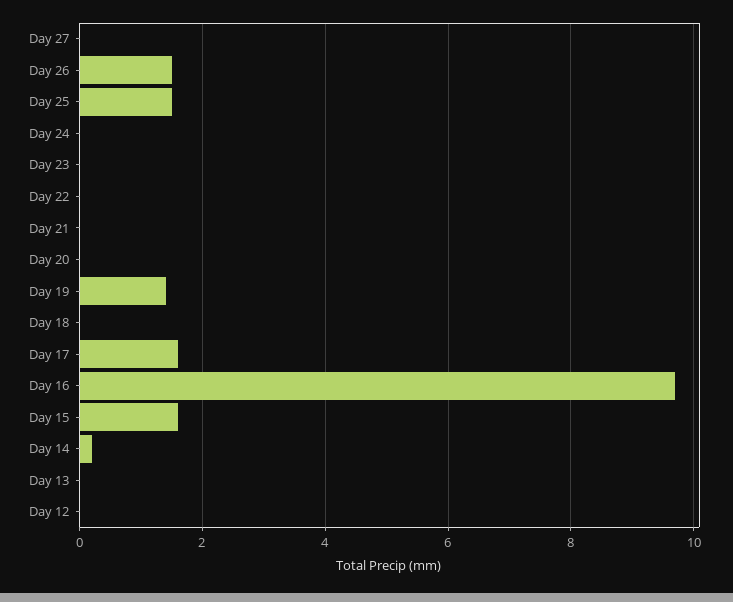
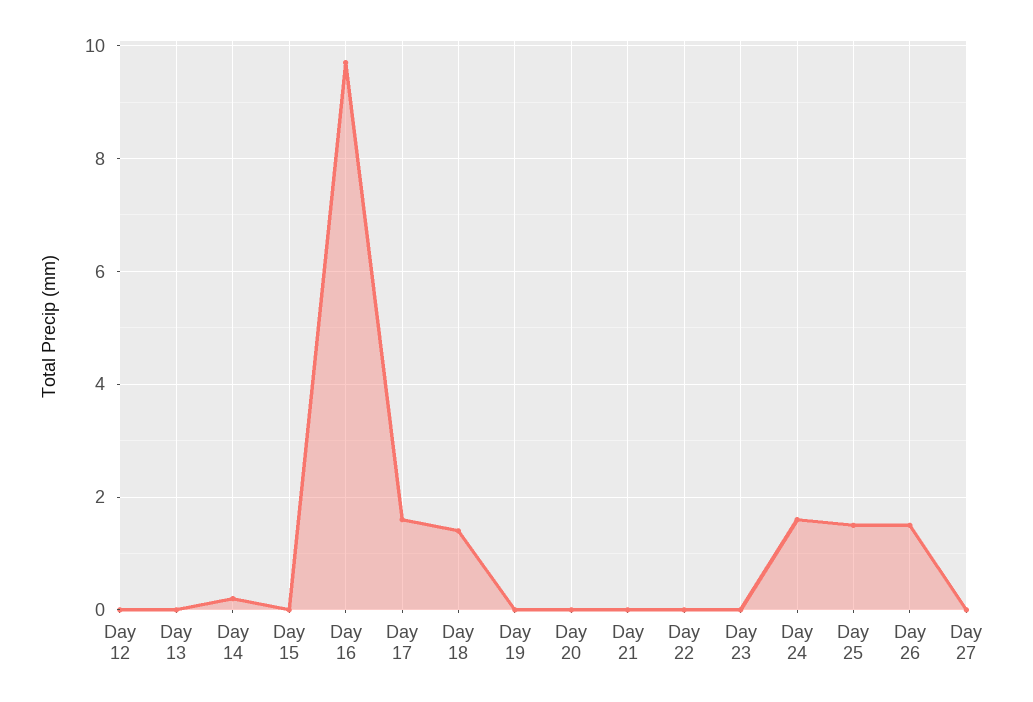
  {
    "Day 27": 0,
    "Day 26": 1.5,
    "Day 25": 1.5,
-   "Day 24": 0,
+   "Day 24": 1.5,
    "Day 23": 0,
    "Day 22": 0,
    "Day 21": 0,
    "Day 20": 0,
-   "Day 19": 1.5,
+   "Day 19": 0,
-   "Day 18": 0,
+   "Day 18": 1.5,
    "Day 17": 1.5,
    "Day 16": 9.5,
-   "Day 15": 1.5,
+   "Day 15": 0,
    "Day 14": 0,
    "Day 13": 0,
    "Day 12": 0
  }

